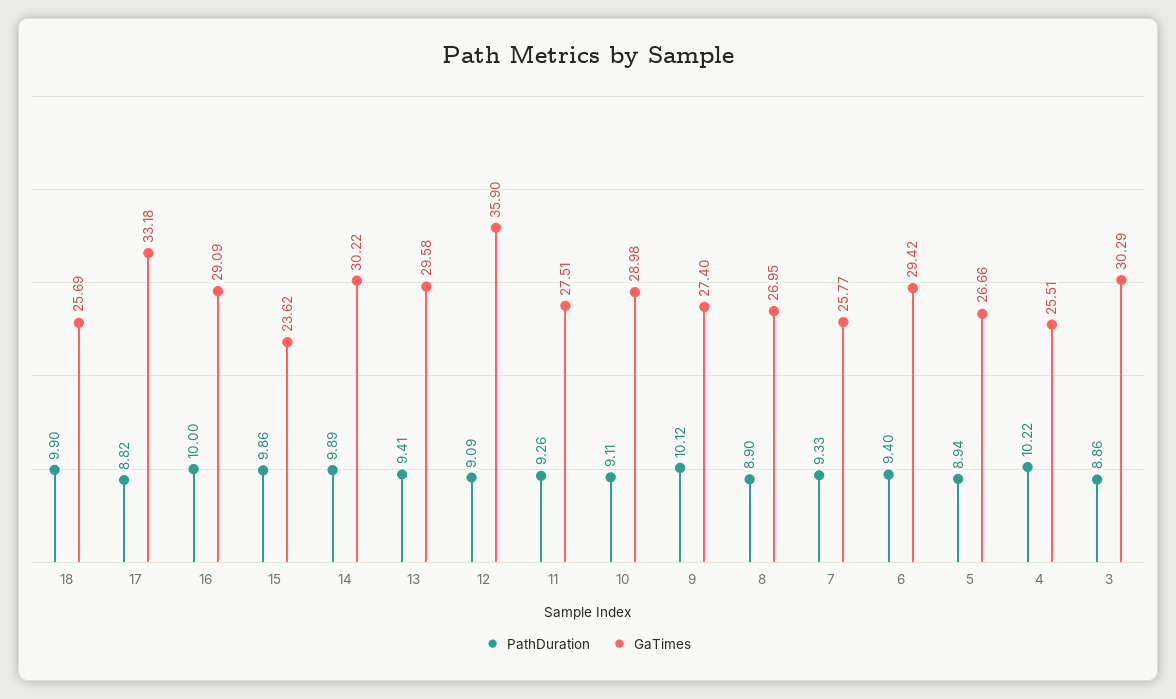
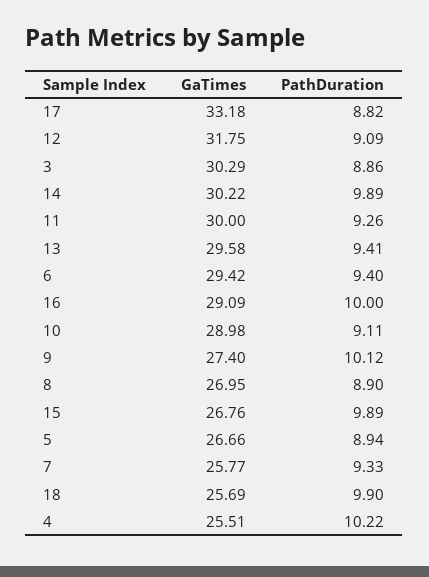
  {
    "PathDuration": {
      "18": 9.9,
      "17": 8.82,
      "16": 10,
-     "15": 9.86,
+     "15": 9.89,
      "14": 9.89,
      "13": 9.41,
      "12": 9.09,
      "11": 9.26,
      "10": 9.11,
      "9": 10.12,
      "8": 8.9,
      "7": 9.33,
      "6": 9.4,
      "5": 8.94,
      "4": 10.22,
      "3": 8.86
    },
    "GaTimes": {
      "18": 25.69,
      "17": 33.18,
      "16": 29.09,
-     "15": 23.62,
+     "15": 26.76,
      "14": 30.22,
      "13": 29.58,
-     "12": 35.9,
+     "12": 31.75,
-     "11": 27.51,
+     "11": 30,
      "10": 28.98,
      "9": 27.4,
      "8": 26.95,
      "7": 25.77,
      "6": 29.42,
      "5": 26.66,
      "4": 25.51,
      "3": 30.29
    }
  }

